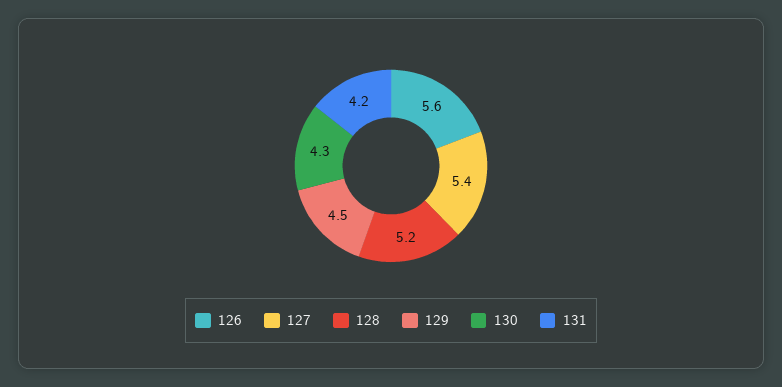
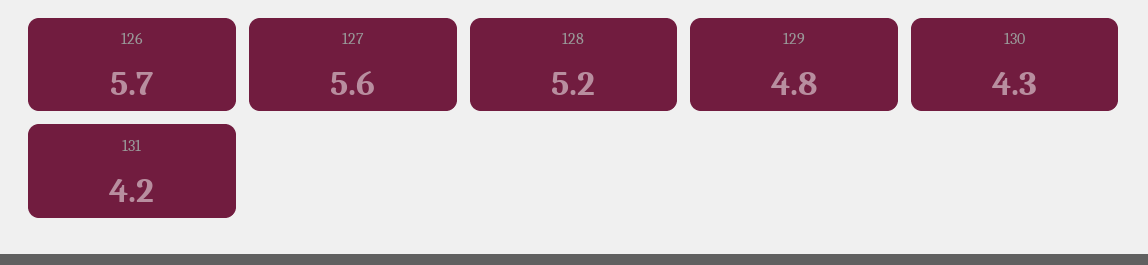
  {
-   "126": 5.6,
+   "126": 5.7,
-   "127": 5.4,
+   "127": 5.6,
    "128": 5.2,
-   "129": 4.5,
+   "129": 4.8,
    "130": 4.3,
    "131": 4.2
  }

